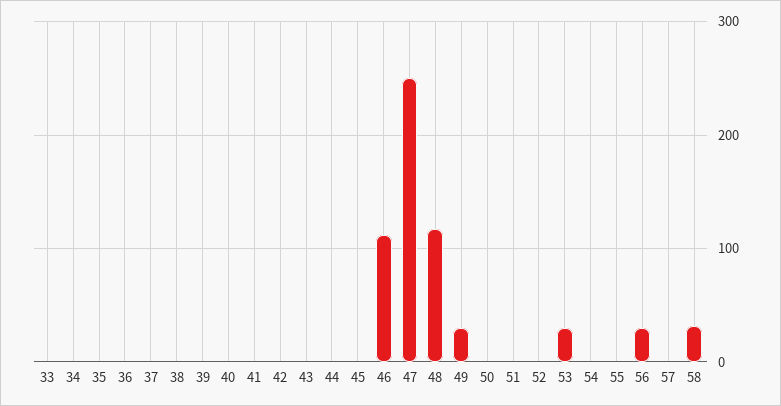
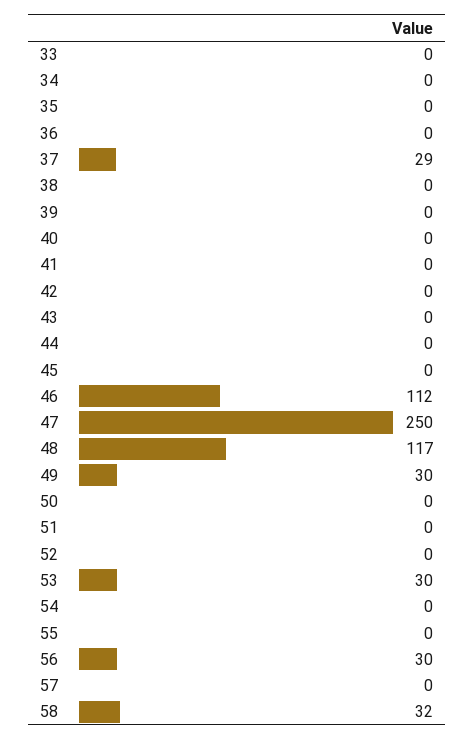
  {
    "33": 0,
    "34": 0,
    "35": 0,
    "36": 0,
-   "37": 0,
+   "37": 29,
    "38": 0,
    "39": 0,
    "40": 0,
    "41": 0,
    "42": 0,
    "43": 0,
    "44": 0,
    "45": 0,
    "46": 112,
    "47": 250,
    "48": 117,
    "49": 30,
    "50": 0,
    "51": 0,
    "52": 0,
    "53": 30,
    "54": 0,
    "55": 0,
    "56": 30,
    "57": 0,
    "58": 32
  }

